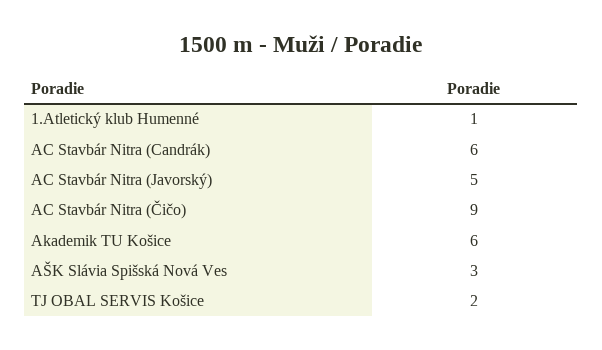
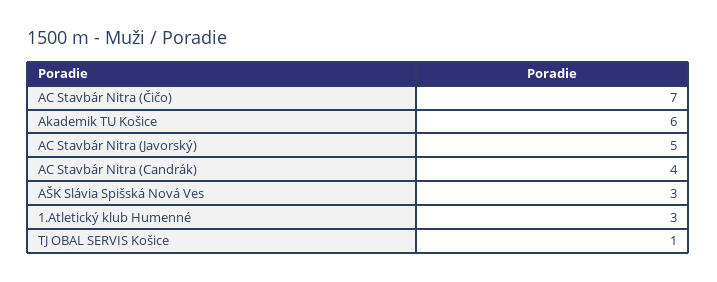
  {
-   "1.Atletický klub Humenné": 1,
+   "1.Atletický klub Humenné": 3,
-   "AC Stavbár Nitra (Candrák)": 6,
+   "AC Stavbár Nitra (Candrák)": 4,
    "AC Stavbár Nitra (Javorský)": 5,
-   "AC Stavbár Nitra (Čičo)": 9,
+   "AC Stavbár Nitra (Čičo)": 7,
    "Akademik TU Košice": 6,
    "AŠK Slávia Spišská Nová Ves": 3,
-   "TJ OBAL SERVIS Košice": 2
+   "TJ OBAL SERVIS Košice": 1
  }

